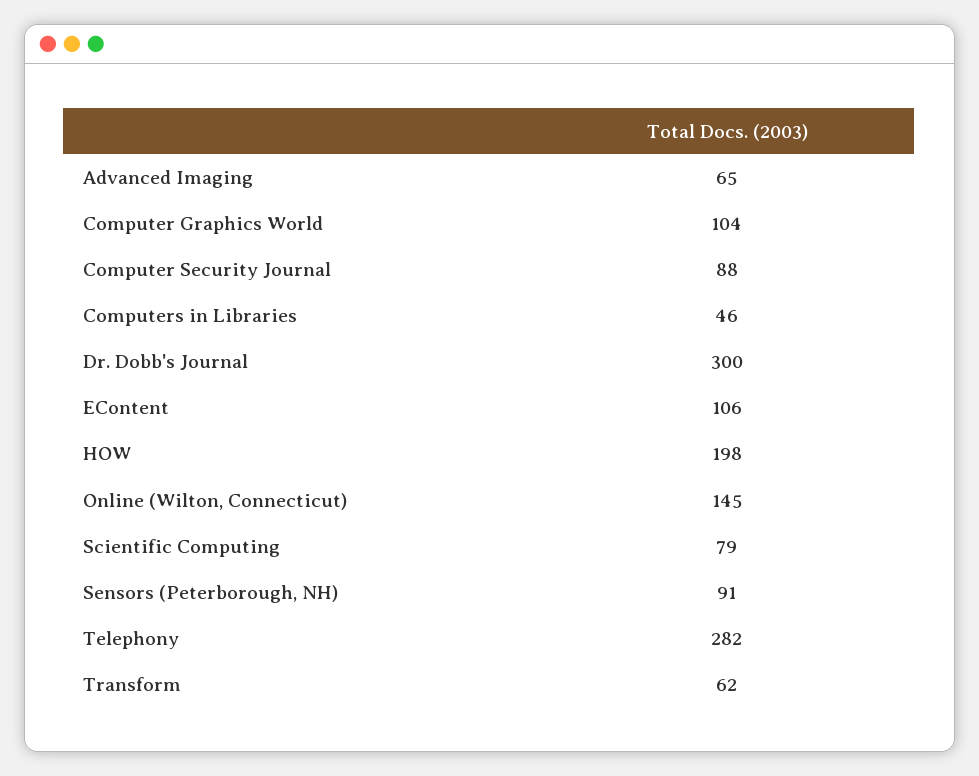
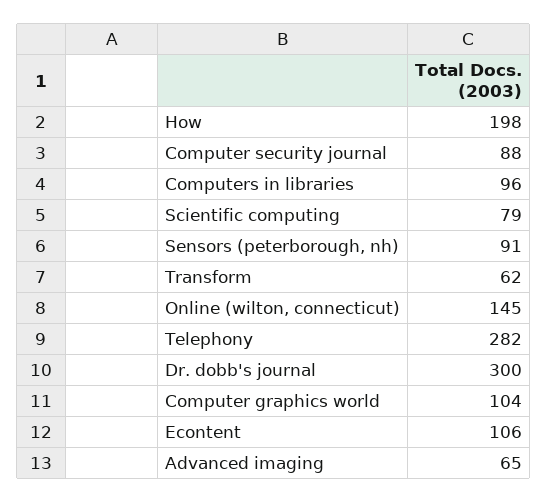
  {
    "Advanced Imaging": 65,
    "Computer Graphics World": 104,
    "Computer Security Journal": 88,
-   "Computers in Libraries": 46,
+   "Computers in Libraries": 96,
    "Dr. Dobb's Journal": 300,
    "EContent": 106,
    "HOW": 198,
    "Online (Wilton, Connecticut)": 145,
    "Scientific Computing": 79,
    "Sensors (Peterborough, NH)": 91,
    "Telephony": 282,
    "Transform": 62
  }

